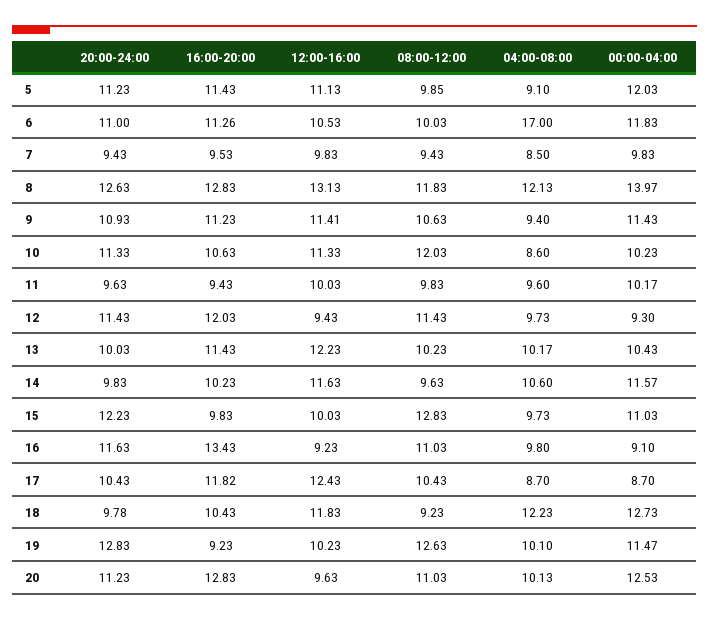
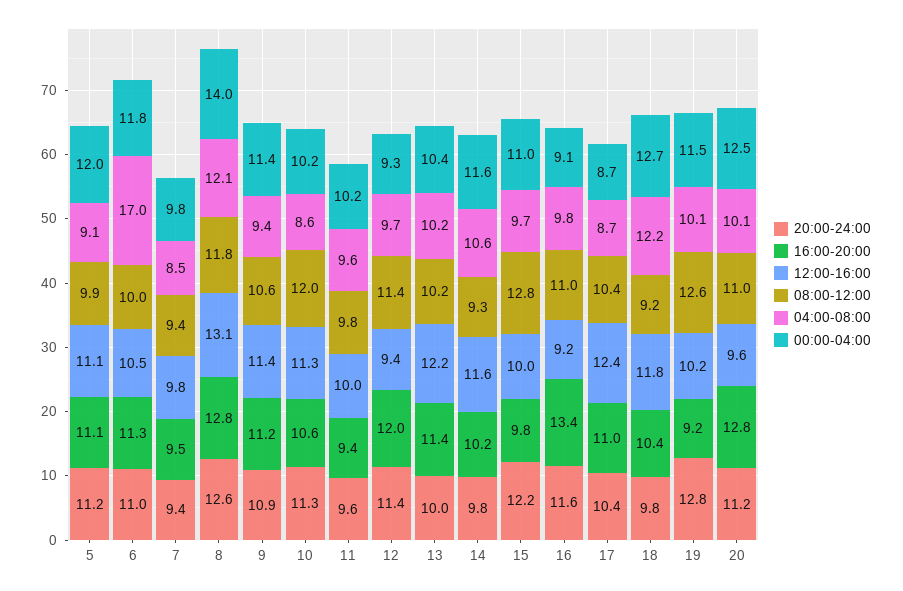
  {
    "20:00-24:00": {
      "5": 11.23,
      "6": 11,
      "7": 9.43,
      "8": 12.63,
      "9": 10.93,
      "10": 11.33,
      "11": 9.63,
      "12": 11.43,
      "13": 10.03,
      "14": 9.83,
      "15": 12.23,
      "16": 11.63,
      "17": 10.43,
      "18": 9.78,
      "19": 12.83,
      "20": 11.23
    },
    "16:00-20:00": {
-     "5": 11.43,
+     "5": 11.1,
      "6": 11.26,
      "7": 9.53,
      "8": 12.83,
      "9": 11.23,
      "10": 10.63,
      "11": 9.43,
      "12": 12.03,
      "13": 11.43,
      "14": 10.23,
      "15": 9.83,
      "16": 13.43,
-     "17": 11.82,
+     "17": 11,
      "18": 10.43,
      "19": 9.23,
      "20": 12.83
    },
    "12:00-16:00": {
      "5": 11.13,
      "6": 10.53,
      "7": 9.83,
      "8": 13.13,
      "9": 11.41,
      "10": 11.33,
      "11": 10.03,
      "12": 9.43,
      "13": 12.23,
      "14": 11.63,
      "15": 10.03,
      "16": 9.23,
      "17": 12.43,
      "18": 11.83,
      "19": 10.23,
      "20": 9.63
    },
    "08:00-12:00": {
      "5": 9.85,
      "6": 10.03,
      "7": 9.43,
      "8": 11.83,
      "9": 10.63,
      "10": 12.03,
      "11": 9.83,
      "12": 11.43,
      "13": 10.23,
-     "14": 9.63,
+     "14": 9.3,
      "15": 12.83,
      "16": 11.03,
      "17": 10.43,
      "18": 9.23,
      "19": 12.63,
      "20": 11.03
    },
    "04:00-08:00": {
      "5": 9.1,
      "6": 17,
      "7": 8.5,
      "8": 12.13,
      "9": 9.4,
      "10": 8.6,
      "11": 9.6,
      "12": 9.73,
      "13": 10.17,
      "14": 10.6,
      "15": 9.73,
      "16": 9.8,
      "17": 8.7,
      "18": 12.23,
      "19": 10.1,
      "20": 10.13
    },
    "00:00-04:00": {
      "5": 12.03,
      "6": 11.83,
      "7": 9.83,
      "8": 13.97,
      "9": 11.43,
      "10": 10.23,
      "11": 10.17,
      "12": 9.3,
      "13": 10.43,
      "14": 11.57,
      "15": 11.03,
      "16": 9.1,
      "17": 8.7,
      "18": 12.73,
      "19": 11.47,
      "20": 12.53
    }
  }

